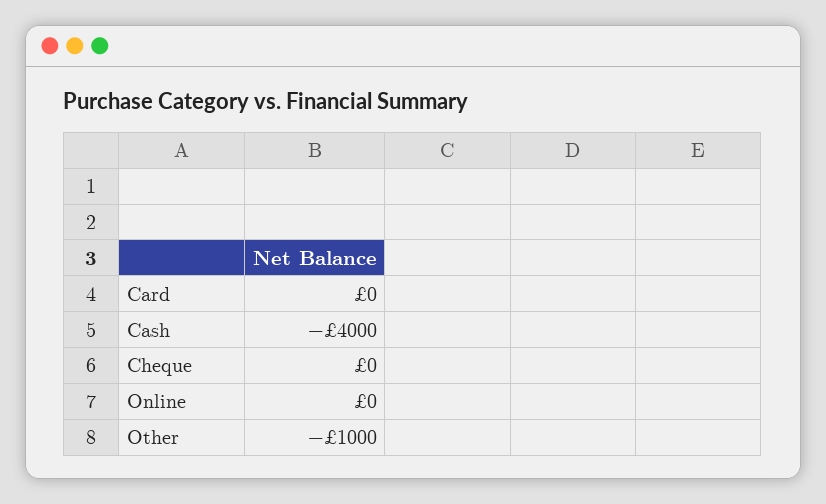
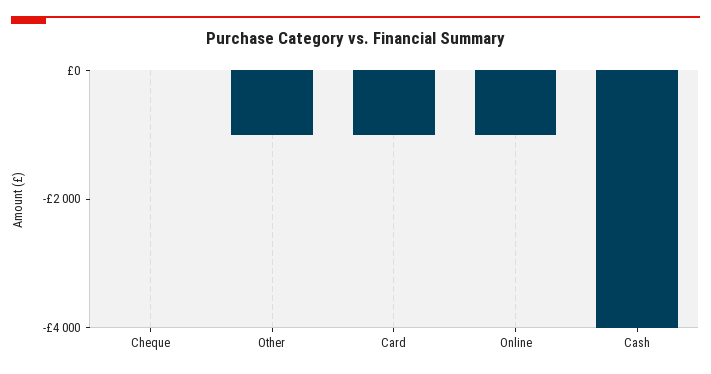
  {
-   "Card": 0,
+   "Card": -1000,
    "Cash": -4000,
    "Cheque": 0,
-   "Online": 0,
+   "Online": -1000,
    "Other": -1000
  }

